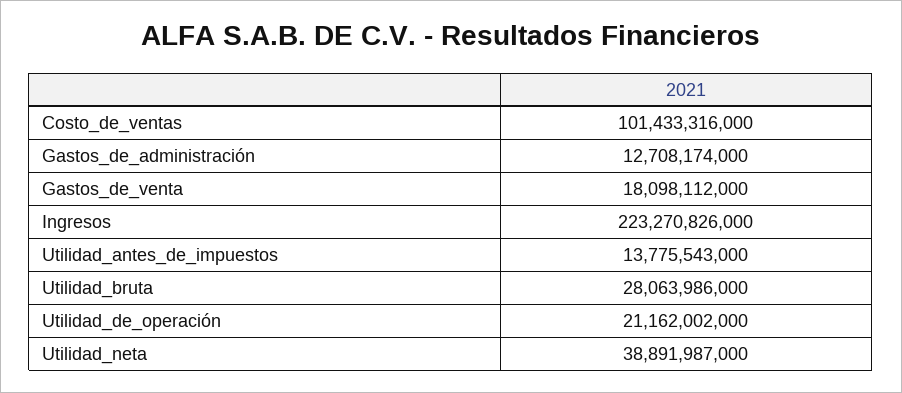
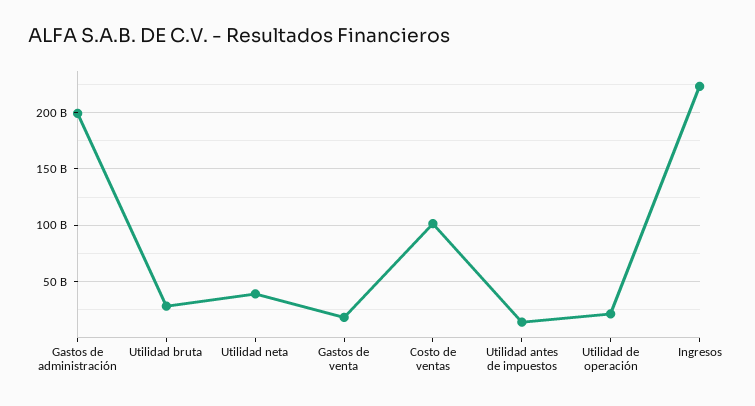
  {
    "Costo_de_ventas": 101433316000,
-   "Gastos_de_administración": 12708174000,
+   "Gastos_de_administración": 200000000000,
    "Gastos_de_venta": 18098112000,
    "Ingresos": 223270826000,
    "Utilidad_antes_de_impuestos": 13775543000,
    "Utilidad_bruta": 28063986000,
    "Utilidad_de_operación": 21162002000,
    "Utilidad_neta": 38891987000
  }

